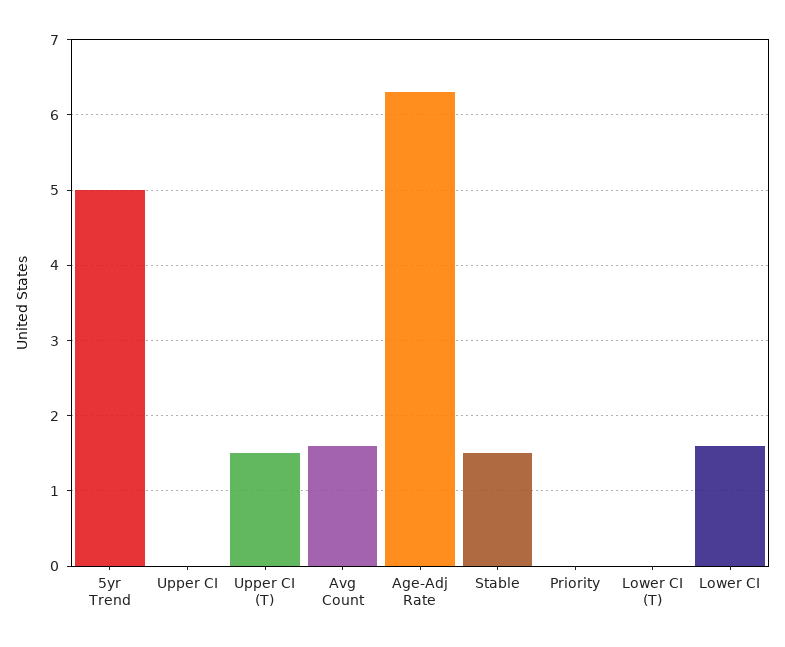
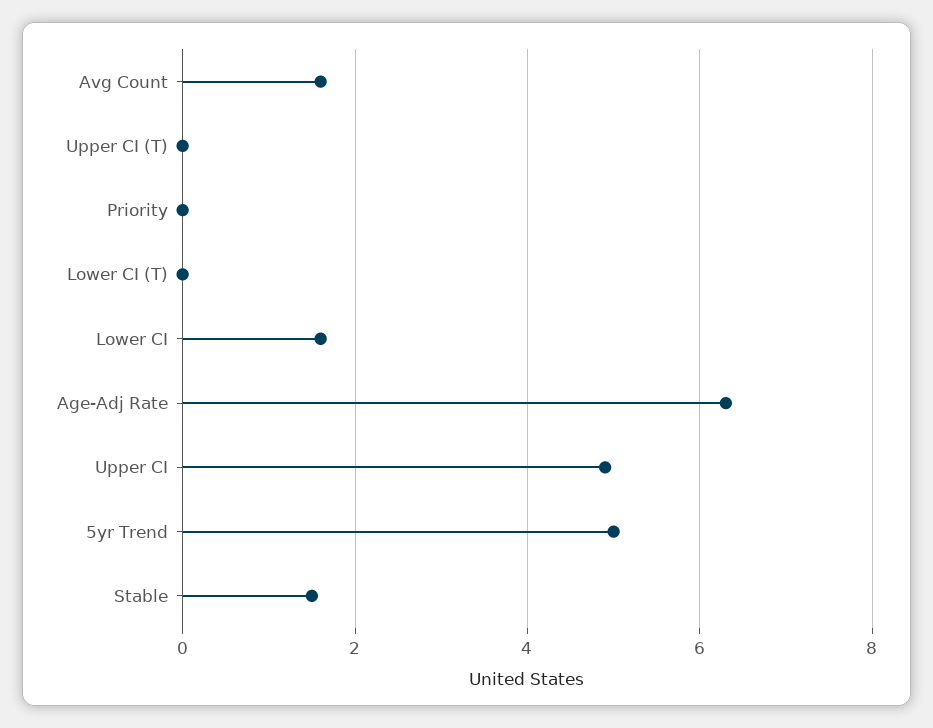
  {
    "5yr Trend": 5,
-   "Upper CI": 0,
+   "Upper CI": 5,
-   "Upper CI (T)": 1.5,
+   "Upper CI (T)": 0,
    "Avg Count": 1.6,
    "Age-Adj Rate": 6.3,
    "Stable": 1.5,
    "Priority": 0,
    "Lower CI (T)": 0,
    "Lower CI": 1.6
  }

